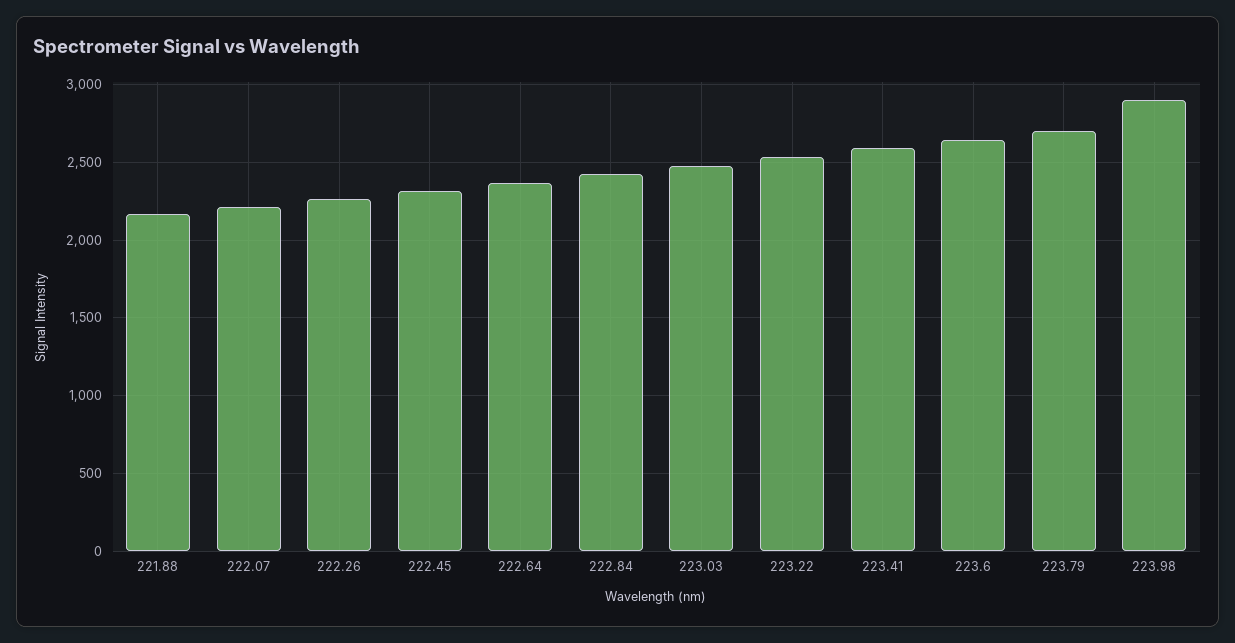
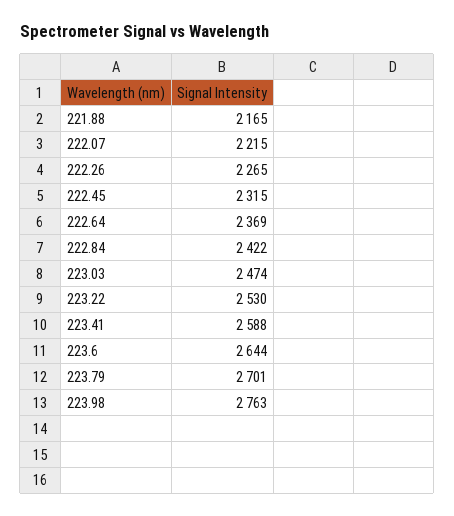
  {
    "221.88": 2165,
    "222.07": 2215,
    "222.26": 2265,
    "222.45": 2315,
    "222.64": 2369,
    "222.84": 2422,
    "223.03": 2474,
    "223.22": 2530,
    "223.41": 2588,
    "223.6": 2644,
    "223.79": 2701,
-   "223.98": 2900
+   "223.98": 2763
  }

